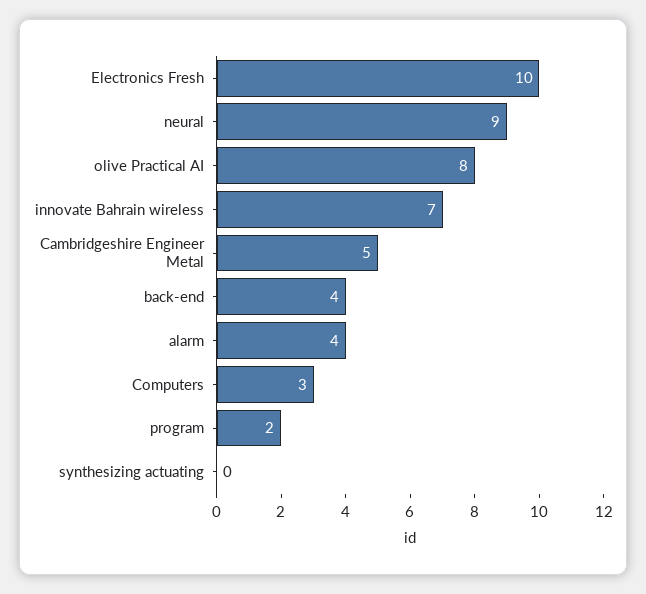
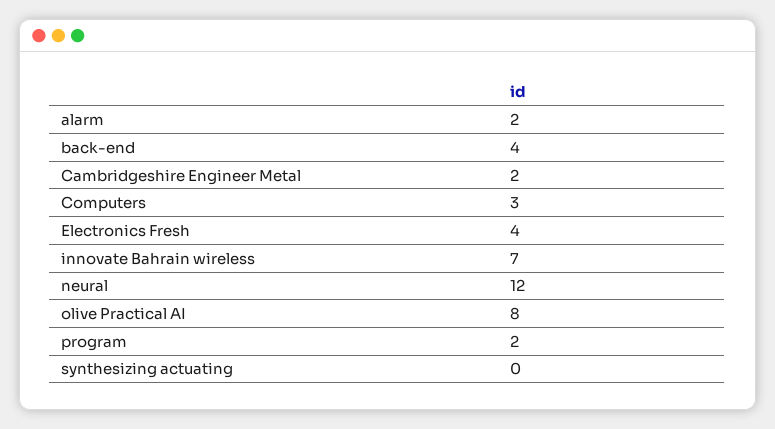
  {
-   "Electronics Fresh": 10,
+   "Electronics Fresh": 4,
-   "neural": 9,
+   "neural": 12,
    "olive Practical AI": 8,
    "innovate Bahrain wireless": 7,
-   "Cambridgeshire Engineer Metal": 5,
+   "Cambridgeshire Engineer Metal": 2,
    "back-end": 4,
-   "alarm": 4,
+   "alarm": 2,
    "Computers": 3,
    "program": 2,
    "synthesizing actuating": 0
  }

